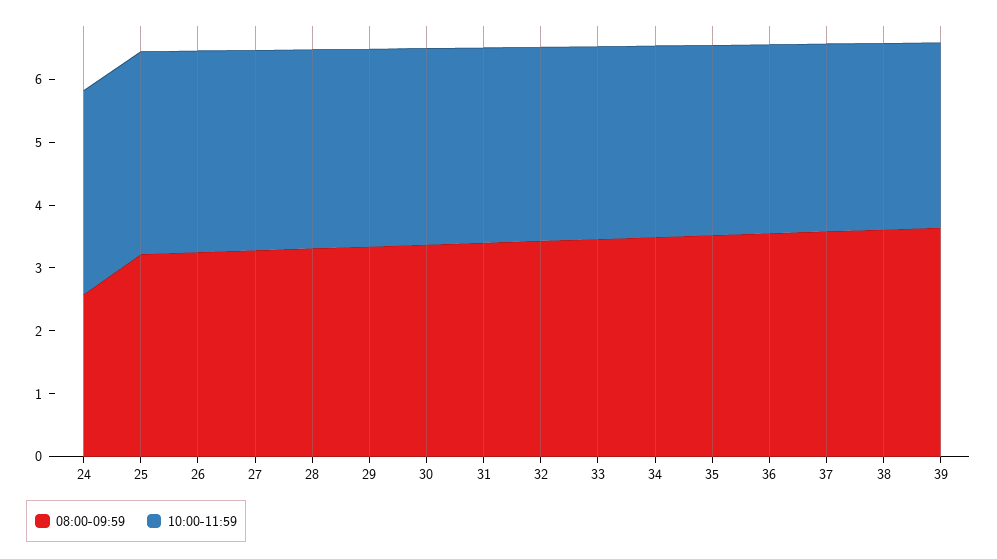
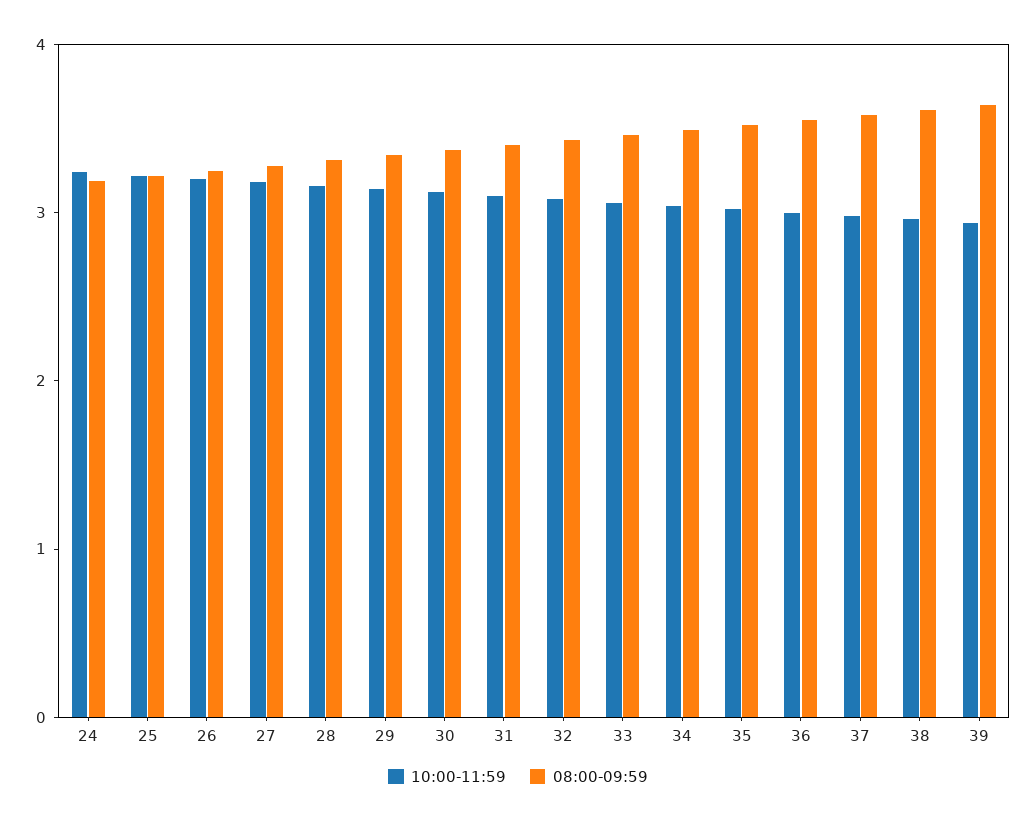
  {
    "08:00-09:59": {
-     "24": 2.6,
+     "24": 3.2,
      "25": 3.2,
      "26": 3.2,
      "27": 3.2,
      "28": 3.4,
      "29": 3.4,
      "30": 3.4,
      "31": 3.4,
      "32": 3.4,
      "33": 3.4,
      "34": 3.4,
      "35": 3.6,
      "36": 3.6,
      "37": 3.6,
      "38": 3.6,
      "39": 3.6
    },
    "10:00-11:59": {
      "24": 3.2,
      "25": 3.2,
      "26": 3.2,
      "27": 3.2,
      "28": 3.2,
      "29": 3.2,
      "30": 3.2,
      "31": 3.2,
      "32": 3,
      "33": 3,
      "34": 3,
      "35": 3,
      "36": 3,
      "37": 3,
      "38": 3,
      "39": 3
    }
  }

